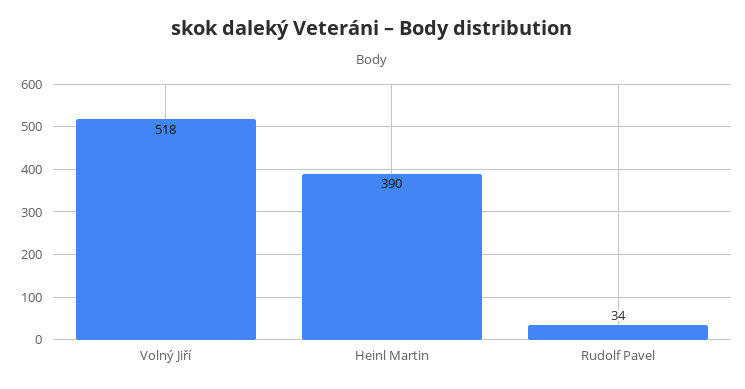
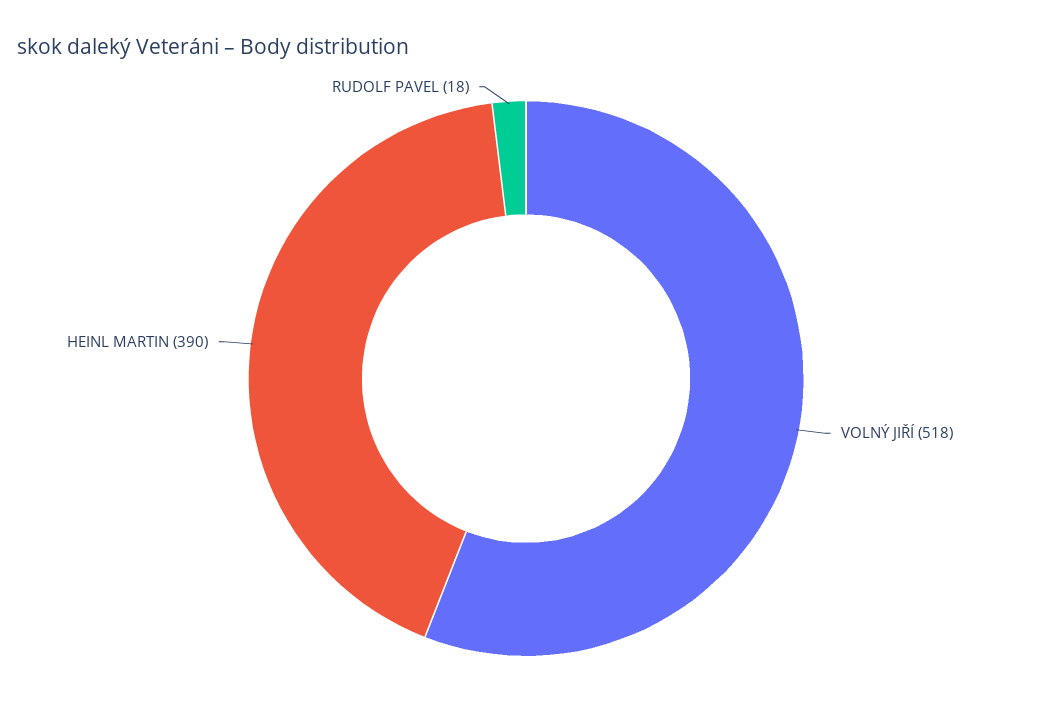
  {
    "Volný Jiří": 518,
    "Heinl Martin": 390,
-   "Rudolf Pavel": 34
+   "Rudolf Pavel": 18
  }

